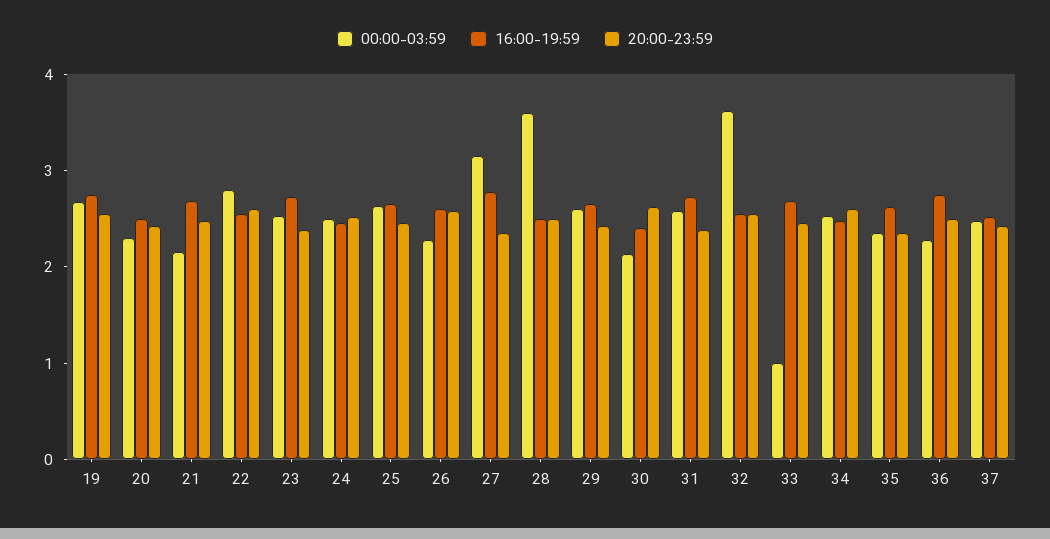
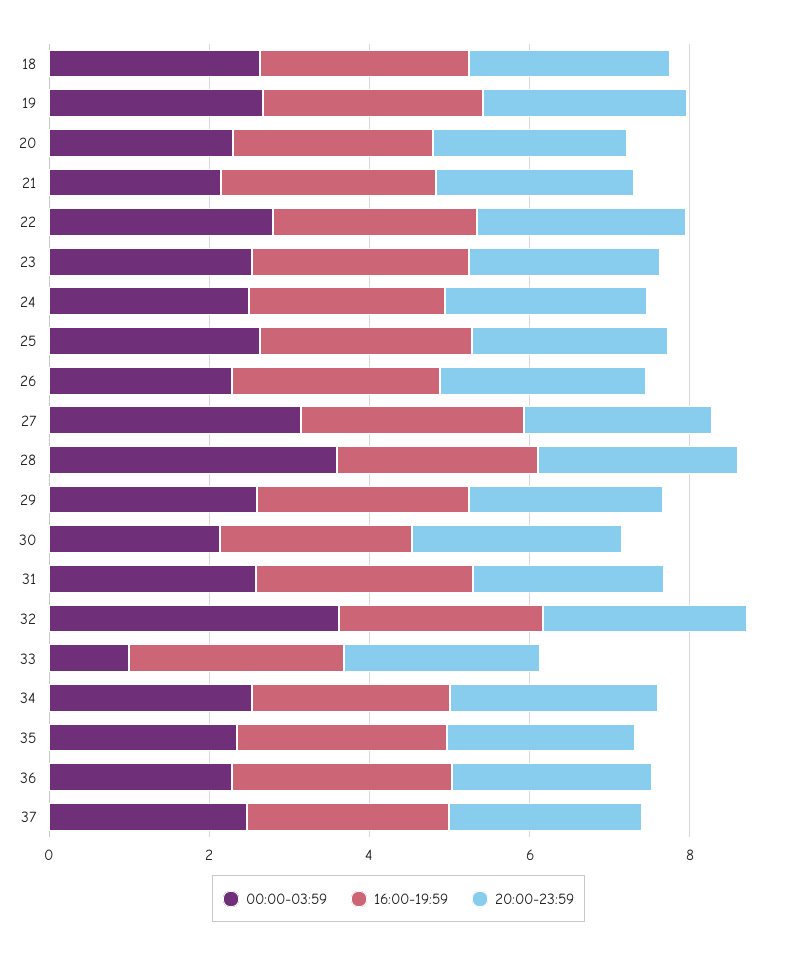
  {
    "00:00-03:59": {
      "19": 2.6,
      "20": 2.4,
      "21": 2.2,
      "22": 2.8,
      "23": 2.6,
      "24": 2.6,
      "25": 2.6,
      "26": 2.2,
      "27": 3.2,
      "28": 3.6,
      "29": 2.6,
      "30": 2.2,
      "31": 2.6,
      "32": 3.6,
      "33": 1,
      "34": 2.6,
      "35": 2.4,
      "36": 2.2,
-     "37": 2.4
+     "37": 2.4,
+     "18": 2.5
    },
    "16:00-19:59": {
      "19": 2.8,
      "20": 2.6,
      "21": 2.6,
      "22": 2.6,
      "23": 2.8,
      "24": 2.4,
      "25": 2.6,
      "26": 2.6,
      "27": 2.8,
      "28": 2.6,
      "29": 2.6,
      "30": 2.4,
      "31": 2.8,
      "32": 2.6,
      "33": 2.6,
      "34": 2.4,
      "35": 2.6,
      "36": 2.8,
-     "37": 2.6
+     "37": 2.6,
+     "18": 2.5
    },
    "20:00-23:59": {
      "19": 2.6,
      "20": 2.4,
      "21": 2.4,
      "22": 2.6,
      "23": 2.4,
      "24": 2.6,
      "25": 2.4,
      "26": 2.6,
      "27": 2.4,
      "28": 2.6,
      "29": 2.4,
      "30": 2.6,
      "31": 2.4,
      "32": 2.6,
      "33": 2.4,
      "34": 2.6,
      "35": 2.4,
      "36": 2.6,
-     "37": 2.4
+     "37": 2.4,
+     "18": 2.5
    }
  }

